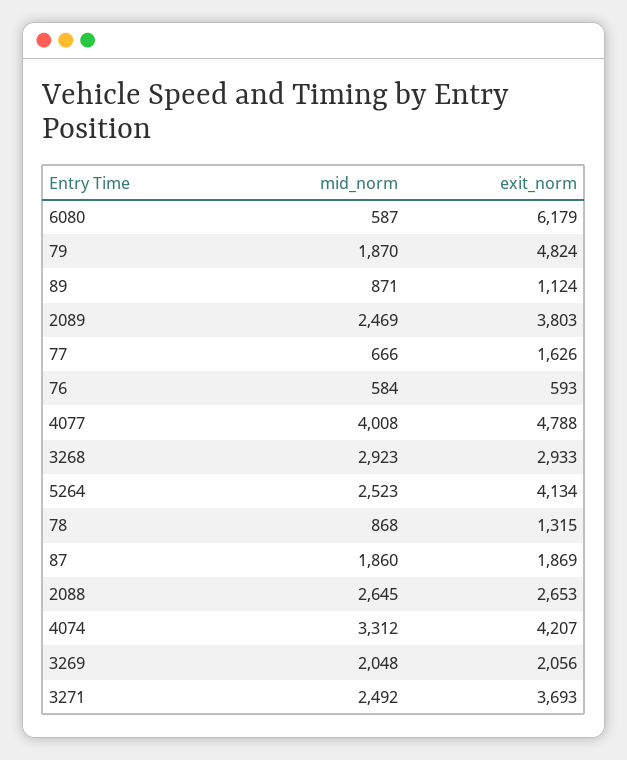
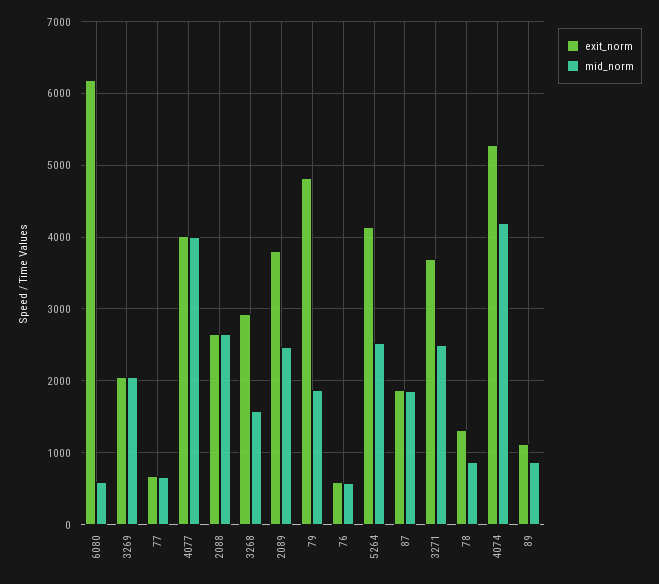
  {
    "mid_norm": {
      "6080": 587,
      "79": 1870,
      "89": 871,
      "2089": 2469,
      "77": 666,
      "76": 584,
      "4077": 4008,
-     "3268": 2923,
+     "3268": 1600,
      "5264": 2523,
      "78": 868,
      "87": 1860,
      "2088": 2645,
-     "4074": 3312,
+     "4074": 4200,
      "3269": 2048,
      "3271": 2492
    },
    "exit_norm": {
      "6080": 6179,
      "79": 4824,
      "89": 1124,
      "2089": 3803,
-     "77": 1626,
+     "77": 700,
      "76": 593,
-     "4077": 4788,
+     "4077": 4000,
      "3268": 2933,
      "5264": 4134,
      "78": 1315,
      "87": 1869,
      "2088": 2653,
-     "4074": 4207,
+     "4074": 5300,
      "3269": 2056,
      "3271": 3693
    }
  }

